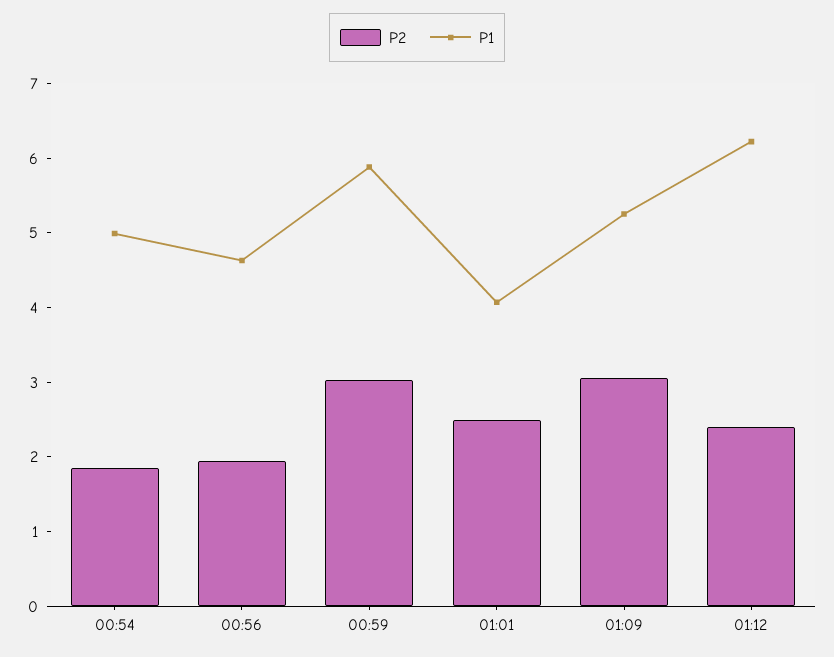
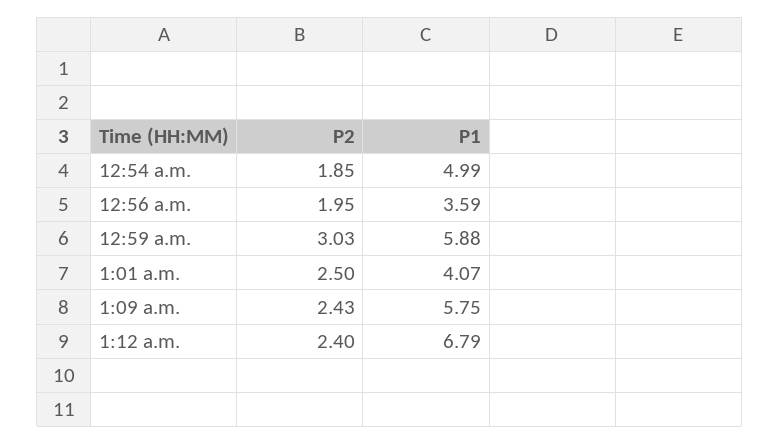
  {
    "P2": {
      "00:54": 1.85,
      "00:56": 1.95,
      "00:59": 3.03,
      "01:01": 2.5,
-     "01:09": 3,
+     "01:09": 2.43,
      "01:12": 2.4
    },
    "P1": {
      "00:54": 4.99,
-     "00:56": 4.6,
+     "00:56": 3.59,
      "00:59": 5.88,
      "01:01": 4.07,
-     "01:09": 5.2,
+     "01:09": 5.75,
-     "01:12": 6.2
+     "01:12": 6.79
    }
  }

